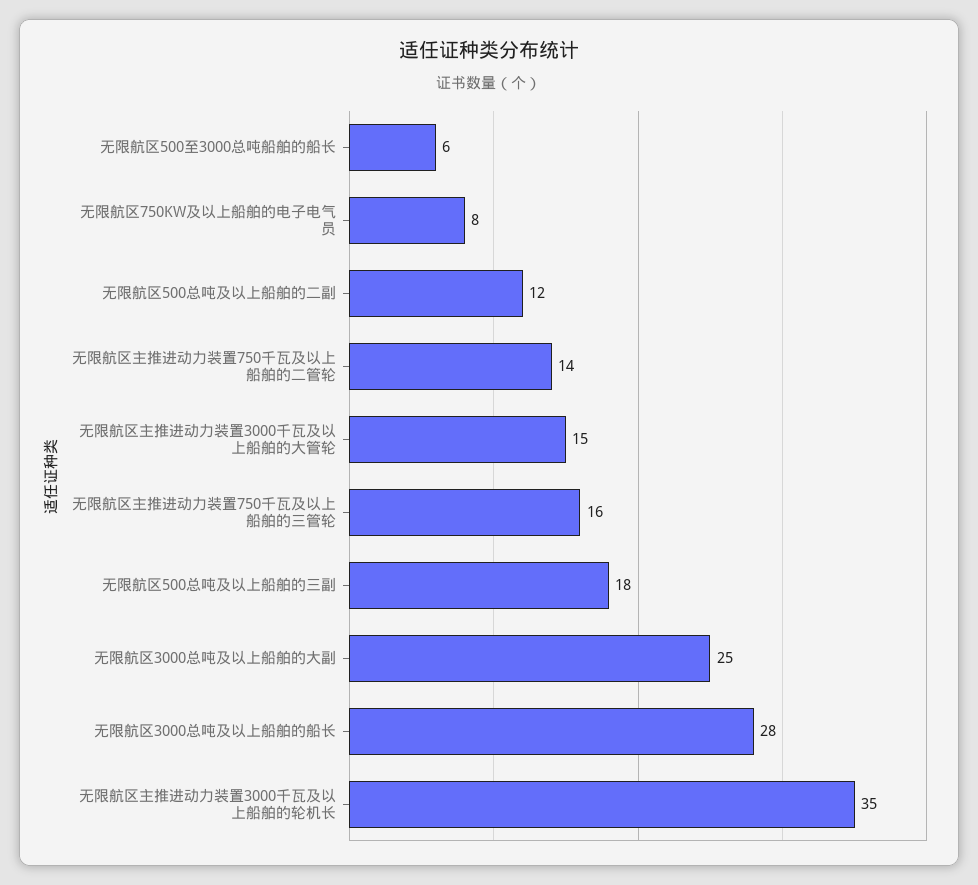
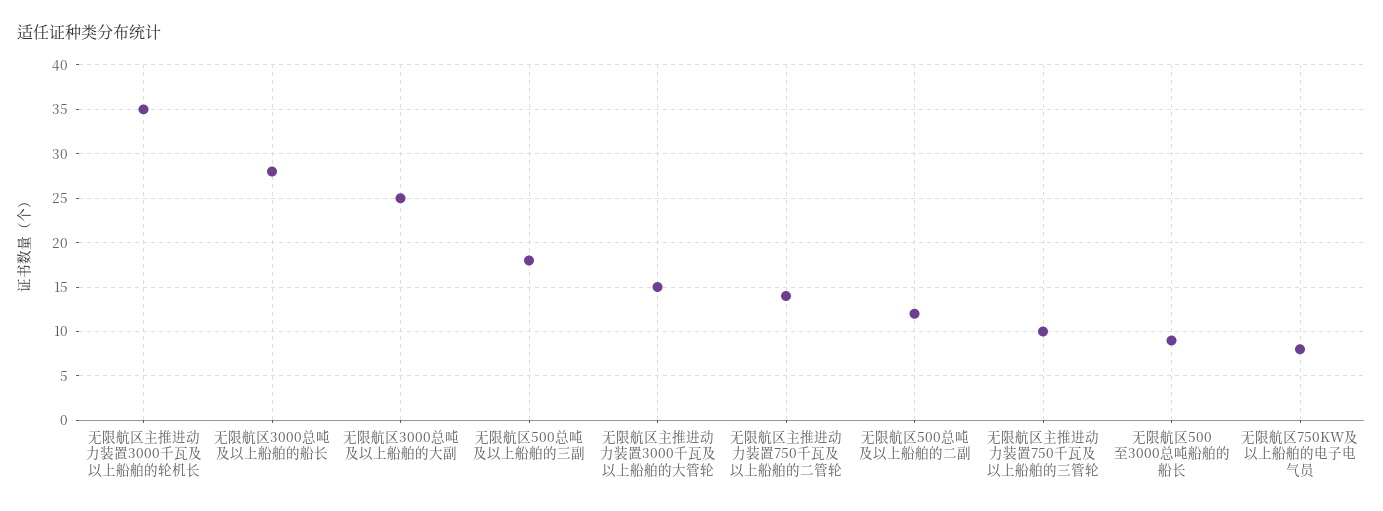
  {
-   "无限航区500至3000总吨船舶的船长": 6,
+   "无限航区500至3000总吨船舶的船长": 9,
    "无限航区750KW及以上船舶的电子电气员": 8,
    "无限航区500总吨及以上船舶的二副": 12,
    "无限航区主推进动力装置750千瓦及以上船舶的二管轮": 14,
    "无限航区主推进动力装置3000千瓦及以上船舶的大管轮": 15,
-   "无限航区主推进动力装置750千瓦及以上船舶的三管轮": 16,
+   "无限航区主推进动力装置750千瓦及以上船舶的三管轮": 10,
    "无限航区500总吨及以上船舶的三副": 18,
    "无限航区3000总吨及以上船舶的大副": 25,
    "无限航区3000总吨及以上船舶的船长": 28,
    "无限航区主推进动力装置3000千瓦及以上船舶的轮机长": 35
  }

